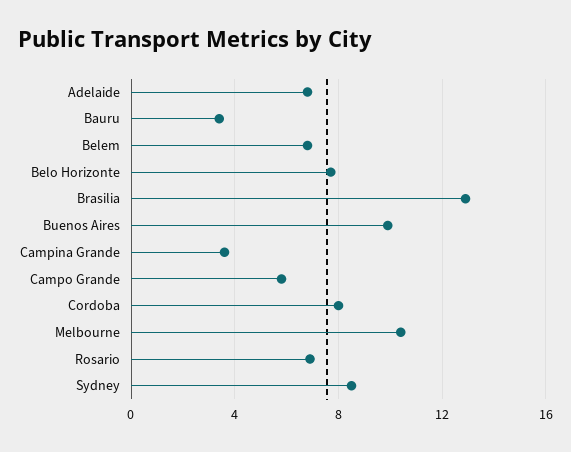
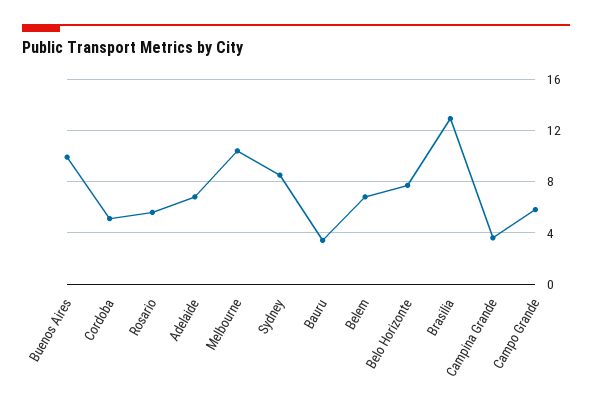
  {
    "Adelaide": 7,
    "Bauru": 3.5,
    "Belem": 7,
    "Belo Horizonte": 7.5,
    "Brasilia": 13,
    "Buenos Aires": 10,
    "Campina Grande": 3.5,
    "Campo Grande": 6,
-   "Cordoba": 8,
+   "Cordoba": 5,
    "Melbourne": 10.5,
-   "Rosario": 7,
+   "Rosario": 5.5,
    "Sydney": 8.5
  }

